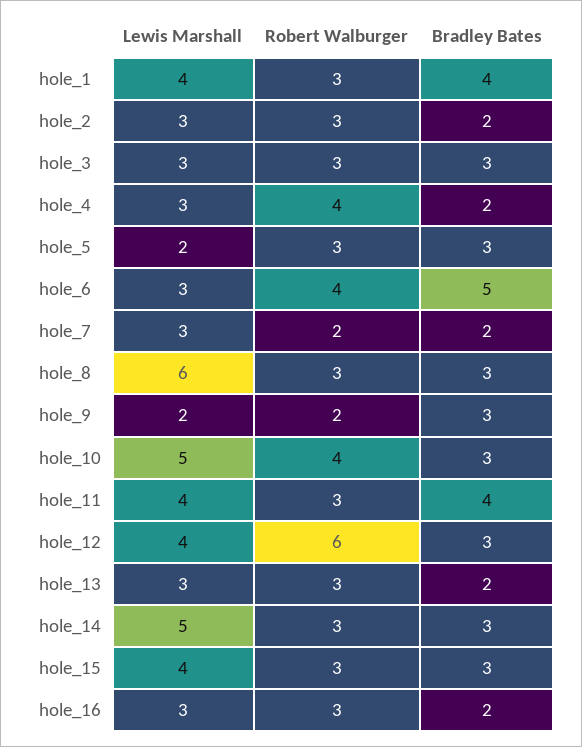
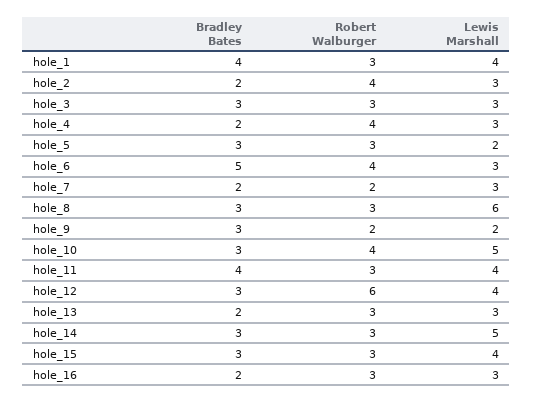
  {
    "Lewis Marshall": {
      "hole_1": 4,
      "hole_2": 3,
      "hole_3": 3,
      "hole_4": 3,
      "hole_5": 2,
      "hole_6": 3,
      "hole_7": 3,
      "hole_8": 6,
      "hole_9": 2,
      "hole_10": 5,
      "hole_11": 4,
      "hole_12": 4,
      "hole_13": 3,
      "hole_14": 5,
      "hole_15": 4,
      "hole_16": 3
    },
    "Robert Walburger": {
      "hole_1": 3,
-     "hole_2": 3,
+     "hole_2": 4,
      "hole_3": 3,
      "hole_4": 4,
      "hole_5": 3,
      "hole_6": 4,
      "hole_7": 2,
      "hole_8": 3,
      "hole_9": 2,
      "hole_10": 4,
      "hole_11": 3,
      "hole_12": 6,
      "hole_13": 3,
      "hole_14": 3,
      "hole_15": 3,
      "hole_16": 3
    },
    "Bradley Bates": {
      "hole_1": 4,
      "hole_2": 2,
      "hole_3": 3,
      "hole_4": 2,
      "hole_5": 3,
      "hole_6": 5,
      "hole_7": 2,
      "hole_8": 3,
      "hole_9": 3,
      "hole_10": 3,
      "hole_11": 4,
      "hole_12": 3,
      "hole_13": 2,
      "hole_14": 3,
      "hole_15": 3,
      "hole_16": 2
    }
  }

